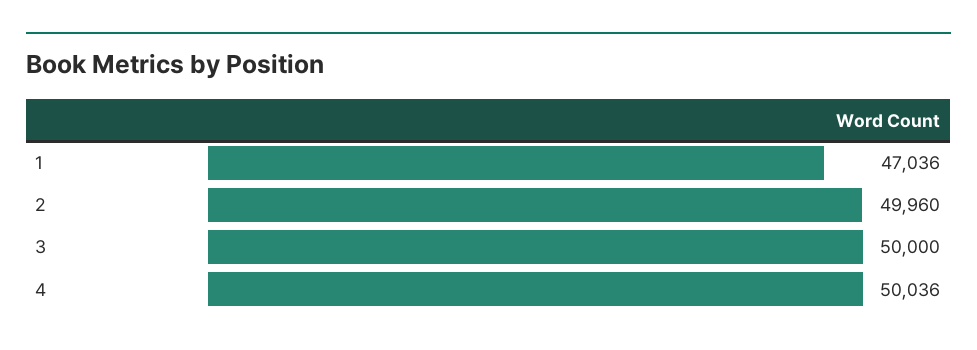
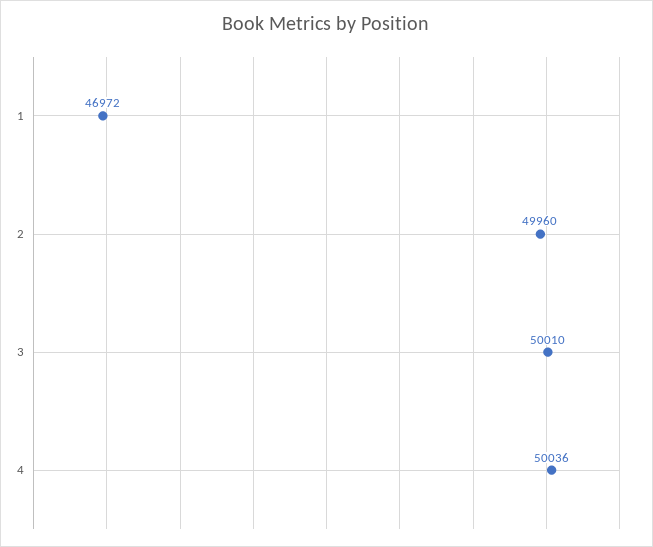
  {
-   "1": 47036,
+   "1": 46972,
    "2": 49960,
-   "3": 50000,
+   "3": 50010,
    "4": 50036
  }

